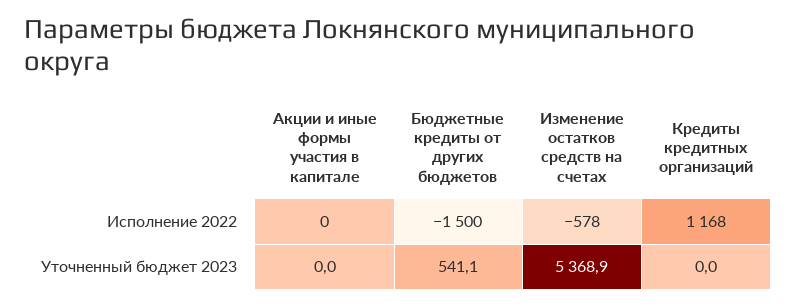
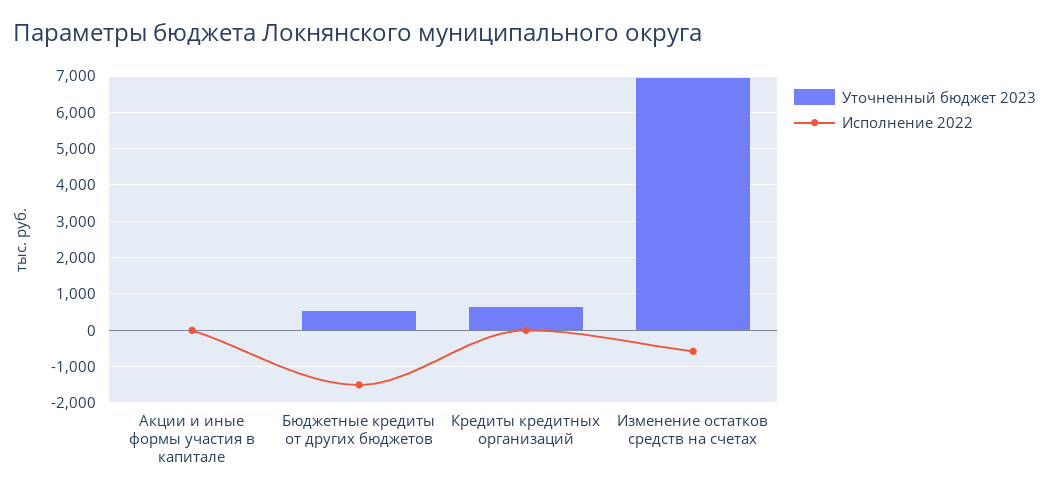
  {
    "Исполнение 2022": {
      "Акции и иные формы участия в капитале": 0,
      "Бюджетные кредиты от других бюджетов": -1500,
      "Изменение остатков средств на счетах": -578,
-     "Кредиты кредитных организаций": 1168
+     "Кредиты кредитных организаций": 0
    },
    "Уточненный бюджет 2023": {
      "Акции и иные формы участия в капитале": 0,
      "Бюджетные кредиты от других бюджетов": 541.1,
-     "Изменение остатков средств на счетах": 5368.9,
+     "Изменение остатков средств на счетах": 7000,
-     "Кредиты кредитных организаций": 0
+     "Кредиты кредитных организаций": 600
    }
  }

